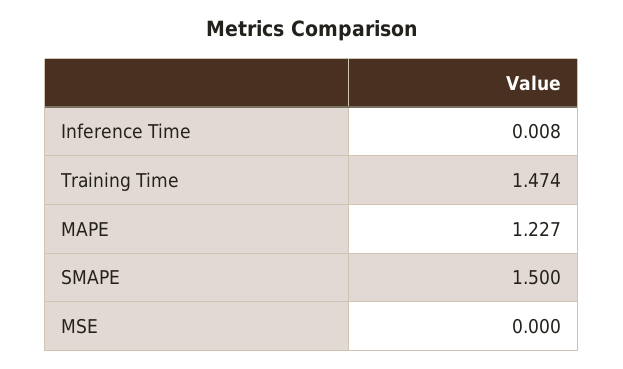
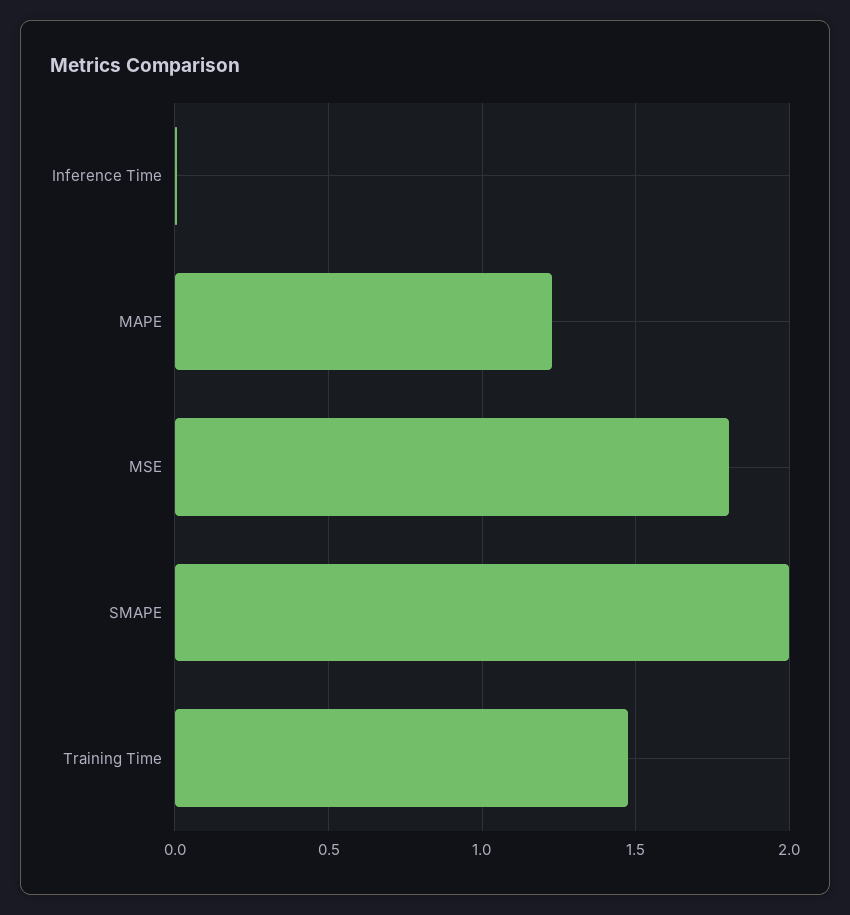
  {
    "Inference Time": 0.008,
    "Training Time": 1.474,
    "MAPE": 1.227,
-   "SMAPE": 1.5,
+   "SMAPE": 2,
-   "MSE": 0
+   "MSE": 1.8
  }

